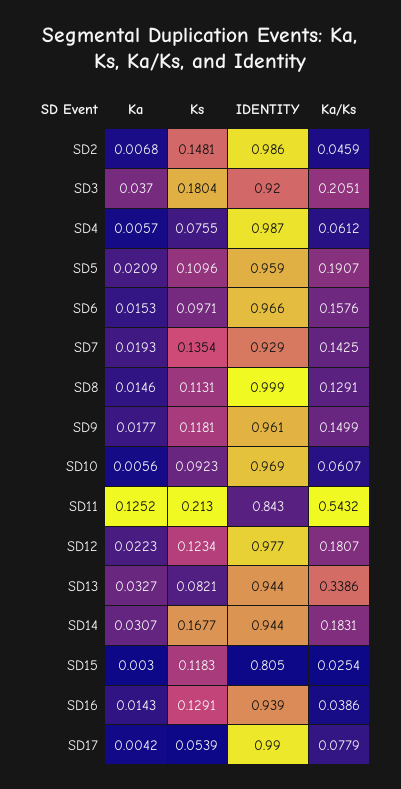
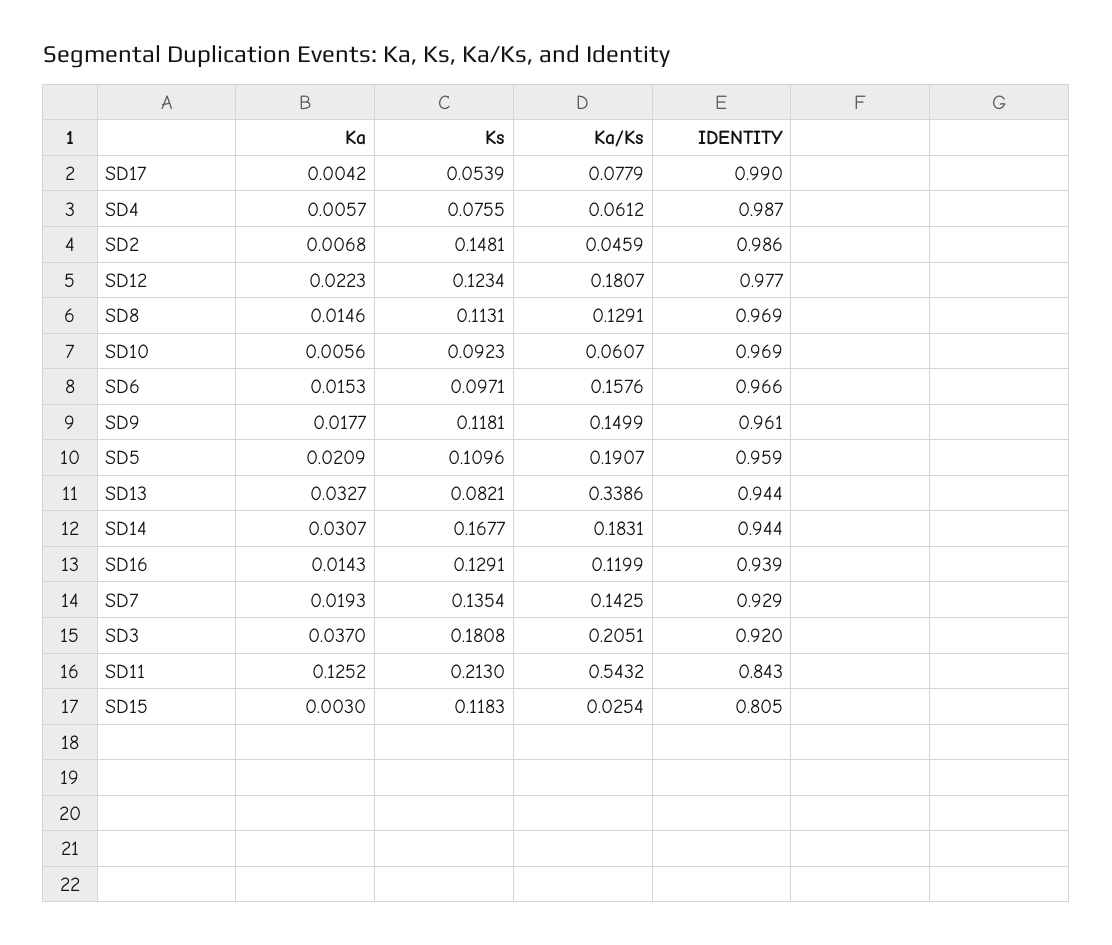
  {
    "Ka": {
      "SD2": 0.0068,
      "SD3": 0.037,
      "SD4": 0.0057,
      "SD5": 0.0209,
      "SD6": 0.0153,
      "SD7": 0.0193,
      "SD8": 0.0146,
      "SD9": 0.0177,
      "SD10": 0.0056,
      "SD11": 0.1252,
      "SD12": 0.0223,
      "SD13": 0.0327,
      "SD14": 0.0307,
      "SD15": 0.003,
      "SD16": 0.0143,
      "SD17": 0.0042
    },
    "Ks": {
      "SD2": 0.1481,
-     "SD3": 0.1804,
+     "SD3": 0.1808,
      "SD4": 0.0755,
      "SD5": 0.1096,
      "SD6": 0.0971,
      "SD7": 0.1354,
      "SD8": 0.1131,
      "SD9": 0.1181,
      "SD10": 0.0923,
      "SD11": 0.213,
      "SD12": 0.1234,
      "SD13": 0.0821,
      "SD14": 0.1677,
      "SD15": 0.1183,
      "SD16": 0.1291,
      "SD17": 0.0539
    },
    "IDENTITY": {
      "SD2": 0.986,
      "SD3": 0.92,
      "SD4": 0.987,
      "SD5": 0.959,
      "SD6": 0.966,
      "SD7": 0.929,
-     "SD8": 0.999,
+     "SD8": 0.969,
      "SD9": 0.961,
      "SD10": 0.969,
      "SD11": 0.843,
      "SD12": 0.977,
      "SD13": 0.944,
      "SD14": 0.944,
      "SD15": 0.805,
      "SD16": 0.939,
      "SD17": 0.99
    },
    "Ka/Ks": {
      "SD2": 0.0459,
      "SD3": 0.2051,
      "SD4": 0.0612,
      "SD5": 0.1907,
      "SD6": 0.1576,
      "SD7": 0.1425,
      "SD8": 0.1291,
      "SD9": 0.1499,
      "SD10": 0.0607,
      "SD11": 0.5432,
      "SD12": 0.1807,
      "SD13": 0.3386,
      "SD14": 0.1831,
      "SD15": 0.0254,
-     "SD16": 0.0386,
+     "SD16": 0.1199,
      "SD17": 0.0779
    }
  }

